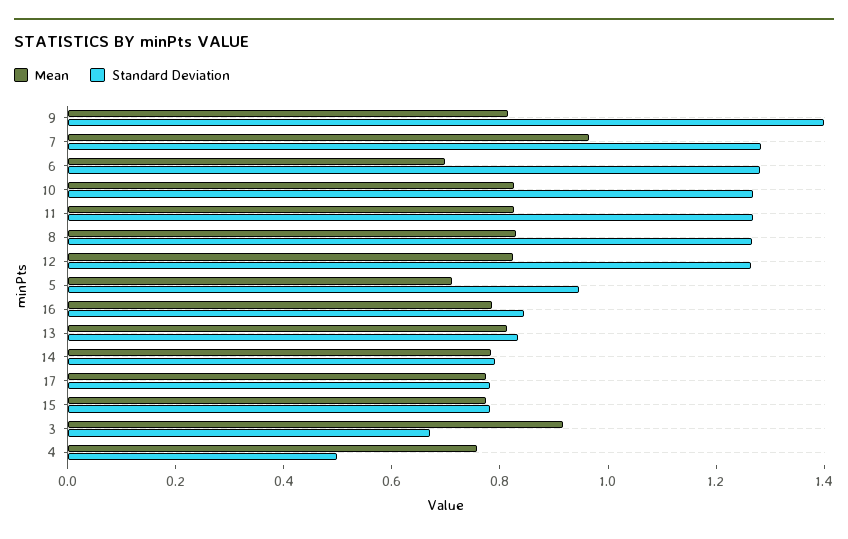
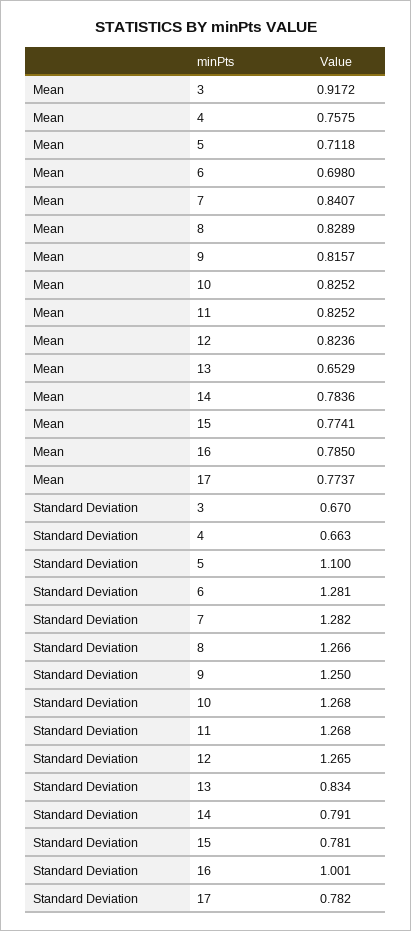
  {
    "Mean": {
      "9": 0.8157,
-     "7": 0.95,
+     "7": 0.8407,
      "6": 0.698,
      "10": 0.8252,
      "11": 0.8252,
      "8": 0.8289,
      "12": 0.8236,
      "5": 0.7118,
      "16": 0.785,
-     "13": 0.8,
+     "13": 0.6529,
      "14": 0.7836,
      "17": 0.7737,
      "15": 0.7741,
      "3": 0.9172,
      "4": 0.7575
    },
    "Standard Deviation": {
-     "9": 1.4,
+     "9": 1.25,
      "7": 1.282,
      "6": 1.281,
      "10": 1.268,
      "11": 1.268,
      "8": 1.266,
      "12": 1.265,
-     "5": 0.95,
+     "5": 1.1,
-     "16": 0.85,
+     "16": 1.001,
      "13": 0.834,
      "14": 0.791,
      "17": 0.782,
      "15": 0.781,
      "3": 0.67,
-     "4": 0.5
+     "4": 0.663
    }
  }

